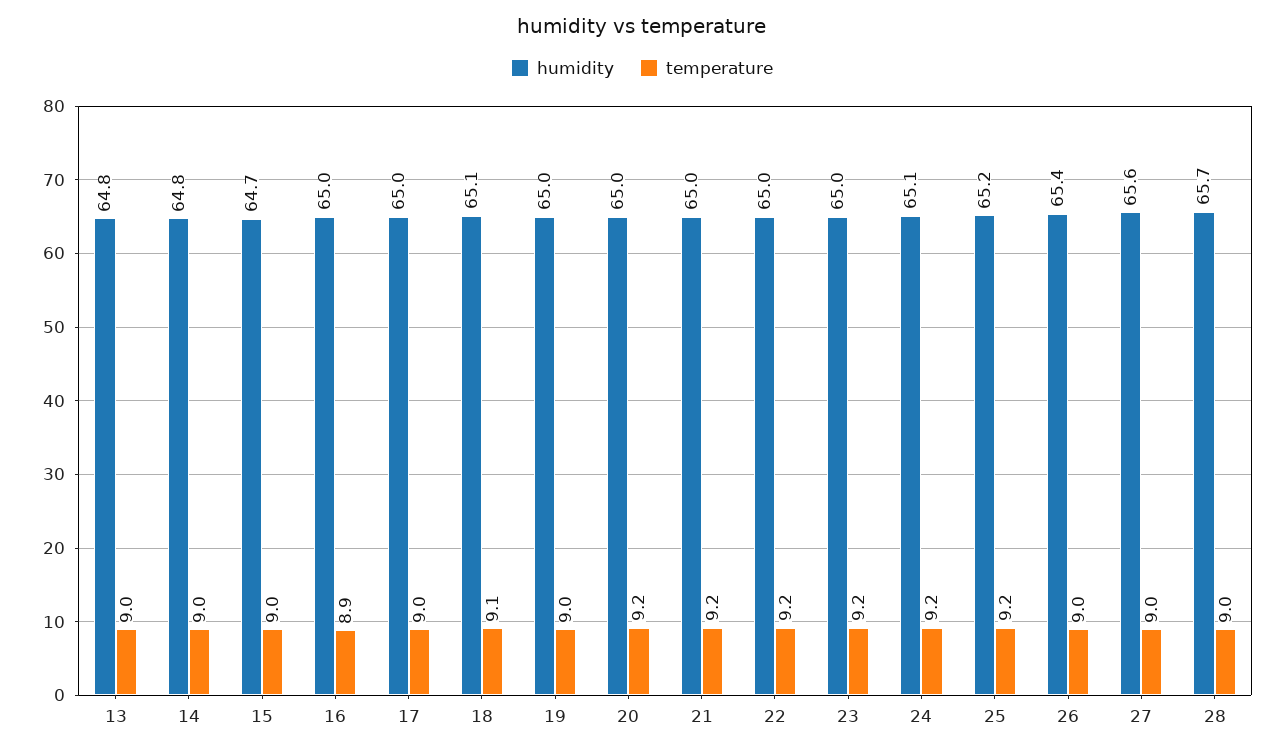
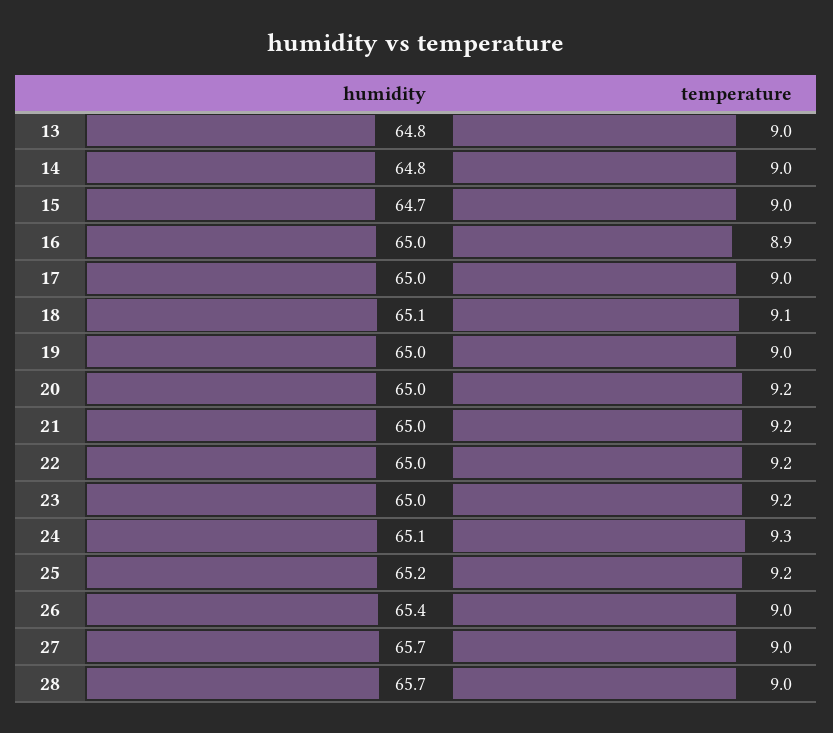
  {
    "humidity": {
      "13": 64.8,
      "14": 64.8,
      "15": 64.7,
      "16": 65,
      "17": 65,
      "18": 65.1,
      "19": 65,
      "20": 65,
      "21": 65,
      "22": 65,
      "23": 65,
      "24": 65.1,
      "25": 65.2,
      "26": 65.4,
-     "27": 65.6,
+     "27": 65.7,
      "28": 65.7
    },
    "temperature": {
      "13": 9,
      "14": 9,
      "15": 9,
      "16": 8.9,
      "17": 9,
      "18": 9.1,
      "19": 9,
      "20": 9.2,
      "21": 9.2,
      "22": 9.2,
      "23": 9.2,
-     "24": 9.2,
+     "24": 9.3,
      "25": 9.2,
      "26": 9,
      "27": 9,
      "28": 9
    }
  }

